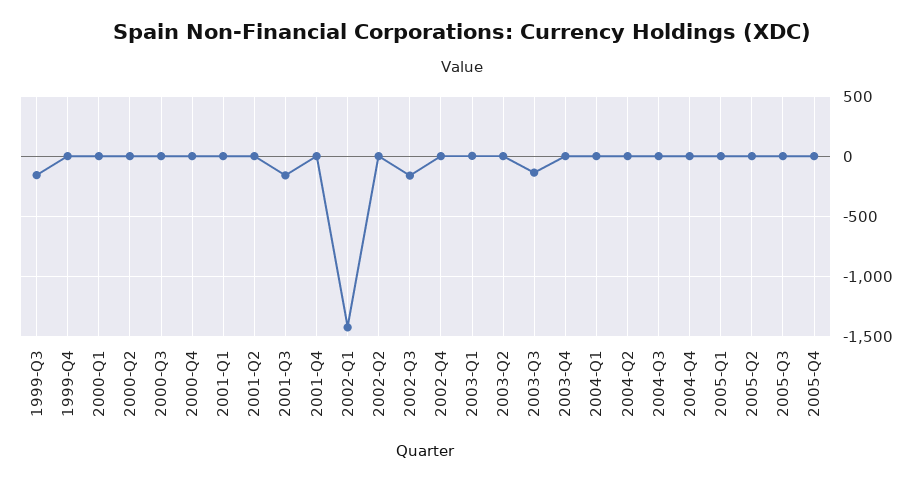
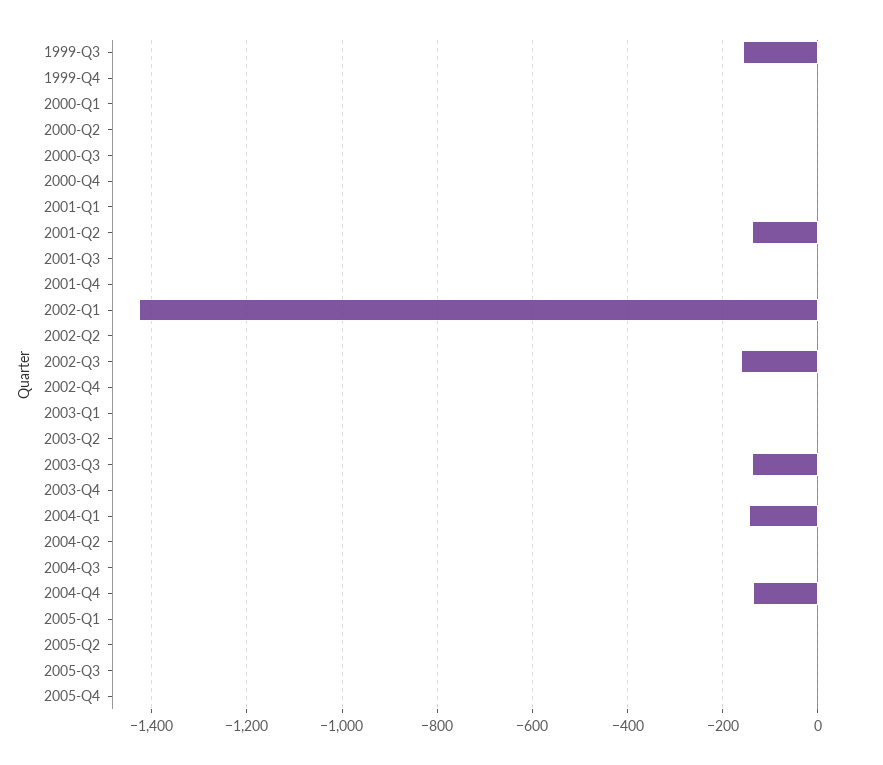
  {
    "1999-Q3": -160,
    "1999-Q4": 0,
    "2000-Q1": 0,
    "2000-Q2": 0,
    "2000-Q3": 0,
    "2000-Q4": 0,
    "2001-Q1": 0,
-   "2001-Q2": 0,
+   "2001-Q2": -140,
-   "2001-Q3": -150,
+   "2001-Q3": 0,
    "2001-Q4": 0,
    "2002-Q1": -1420,
    "2002-Q2": 0,
    "2002-Q3": -160,
    "2002-Q4": 0,
    "2003-Q1": 0,
    "2003-Q2": 0,
    "2003-Q3": -140,
    "2003-Q4": 0,
-   "2004-Q1": 0,
+   "2004-Q1": -140,
    "2004-Q2": 0,
    "2004-Q3": 0,
-   "2004-Q4": 0,
+   "2004-Q4": -140,
    "2005-Q1": 0,
    "2005-Q2": 0,
    "2005-Q3": 0,
    "2005-Q4": 0
  }

